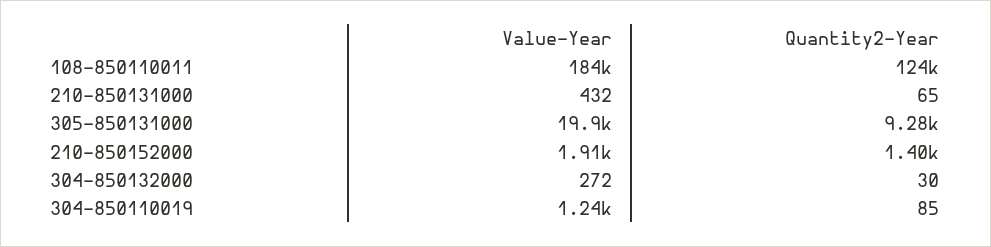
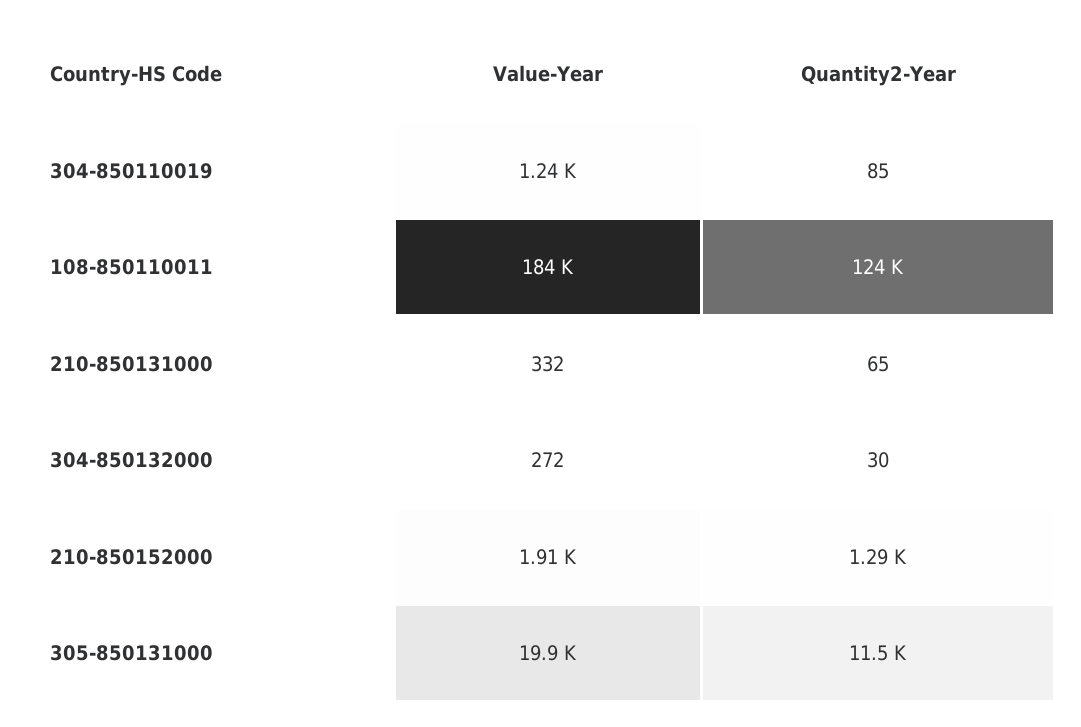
  {
    "Value-Year": {
      "108-850110011": 184000,
-     "210-850131000": 432,
+     "210-850131000": 332,
      "305-850131000": 19900,
      "210-850152000": 1910,
      "304-850132000": 272,
      "304-850110019": 1240
    },
    "Quantity2-Year": {
      "108-850110011": 124000,
      "210-850131000": 65,
-     "305-850131000": 9280,
+     "305-850131000": 11500,
-     "210-850152000": 1400,
+     "210-850152000": 1290,
      "304-850132000": 30,
      "304-850110019": 85
    }
  }

